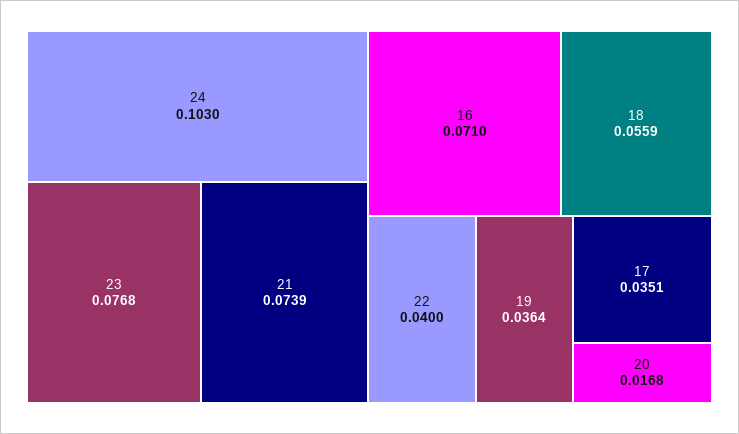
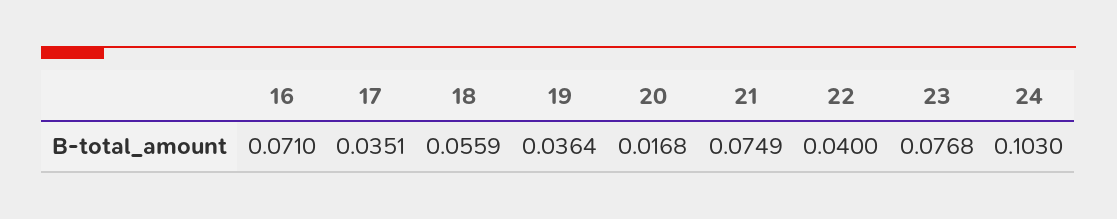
  {
    "24": 0.103,
    "23": 0.0768,
-   "21": 0.0739,
+   "21": 0.0749,
    "16": 0.071,
    "18": 0.0559,
    "22": 0.04,
    "19": 0.0364,
    "17": 0.0351,
    "20": 0.0168
  }

